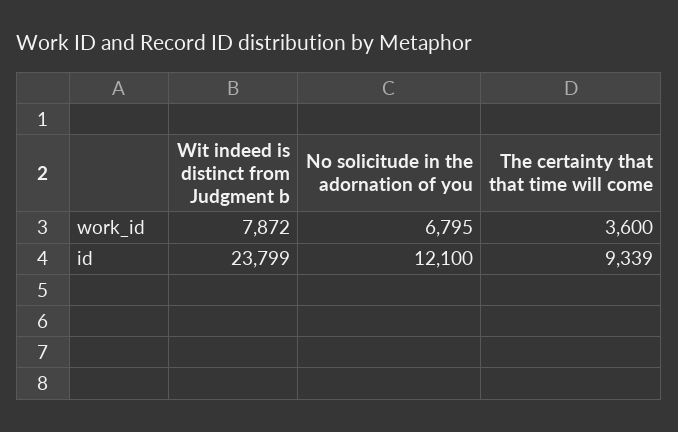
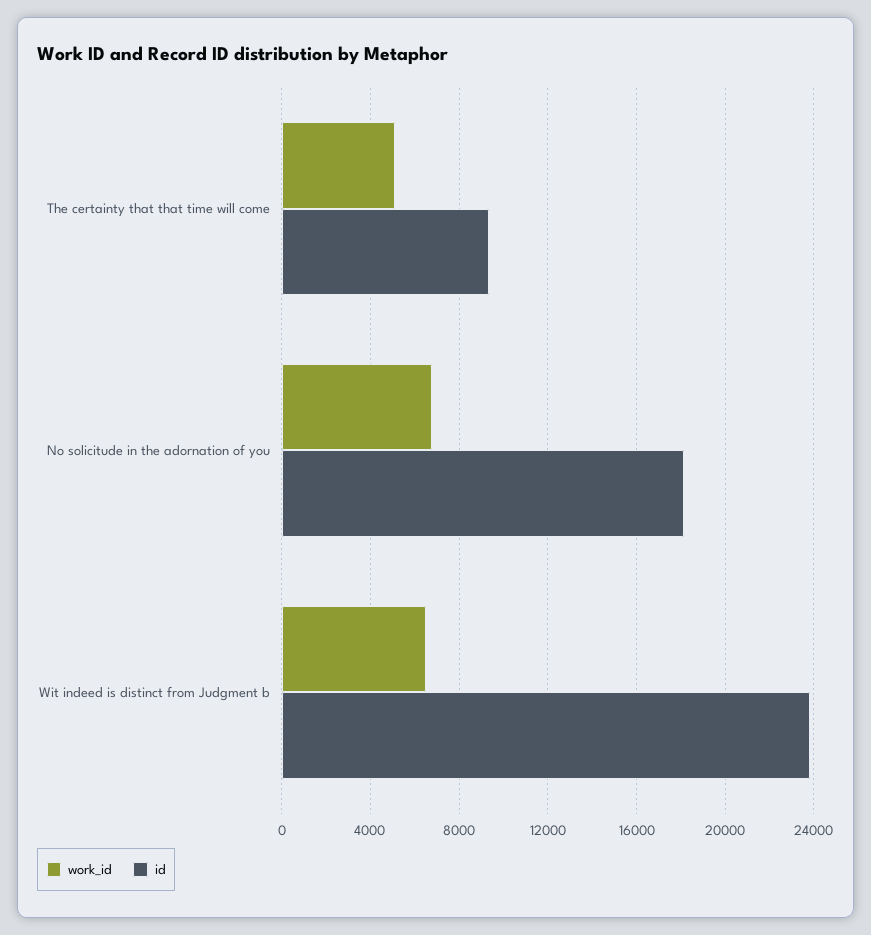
  {
    "work_id": {
-     "Wit indeed is distinct from Judgment b": 7872,
+     "Wit indeed is distinct from Judgment b": 6500,
      "No solicitude in the adornation of you": 6795,
-     "The certainty that that time will come": 3600
+     "The certainty that that time will come": 5000
    },
    "id": {
      "Wit indeed is distinct from Judgment b": 23799,
-     "No solicitude in the adornation of you": 12100,
+     "No solicitude in the adornation of you": 18000,
      "The certainty that that time will come": 9339
    }
  }

